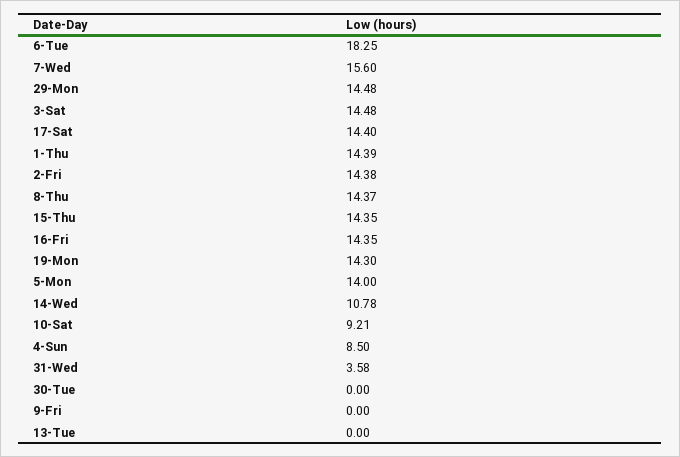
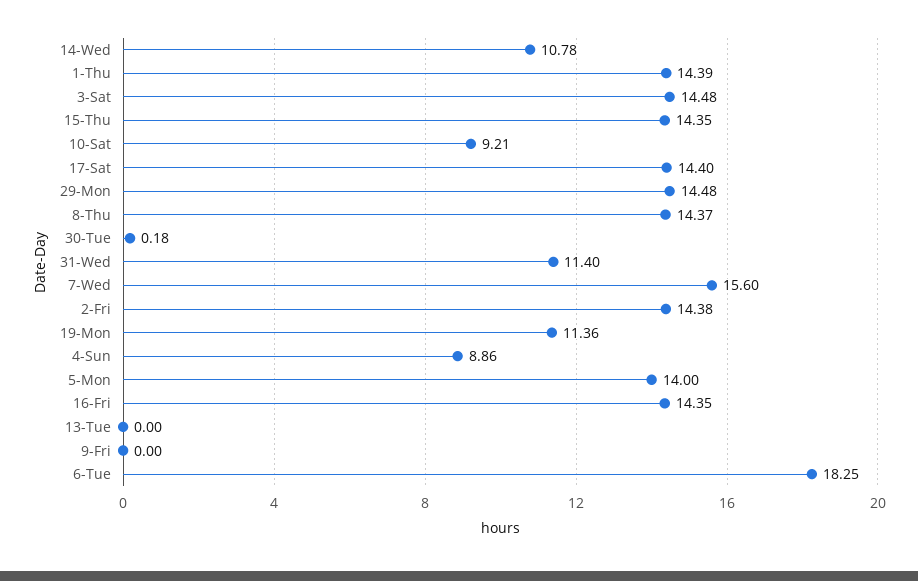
  {
    "6-Tue": 18.25,
    "7-Wed": 15.6,
    "29-Mon": 14.48,
    "3-Sat": 14.48,
    "17-Sat": 14.4,
    "1-Thu": 14.39,
    "2-Fri": 14.38,
    "8-Thu": 14.37,
    "15-Thu": 14.35,
    "16-Fri": 14.35,
-   "19-Mon": 14.3,
+   "19-Mon": 11.36,
    "5-Mon": 14,
    "14-Wed": 10.78,
    "10-Sat": 9.21,
-   "4-Sun": 8.5,
+   "4-Sun": 8.86,
-   "31-Wed": 3.58,
+   "31-Wed": 11.4,
-   "30-Tue": 0,
+   "30-Tue": 0.18,
    "9-Fri": 0,
    "13-Tue": 0
  }

